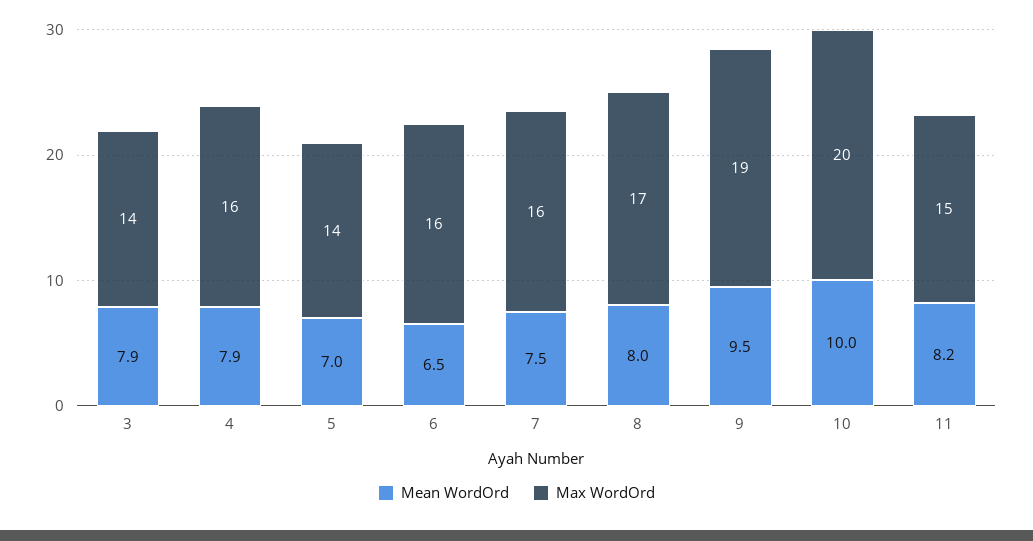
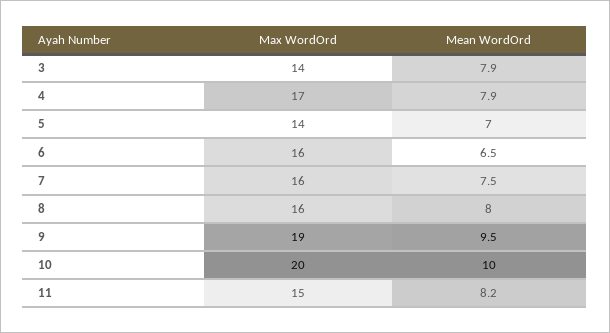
  {
    "Mean WordOrd": {
      "3": 7.9,
      "4": 7.9,
      "5": 7,
      "6": 6.5,
      "7": 7.5,
      "8": 8,
      "9": 9.5,
      "10": 10,
      "11": 8.2
    },
    "Max WordOrd": {
      "3": 14,
-     "4": 16,
+     "4": 17,
      "5": 14,
      "6": 16,
      "7": 16,
-     "8": 17,
+     "8": 16,
      "9": 19,
      "10": 20,
      "11": 15
    }
  }

